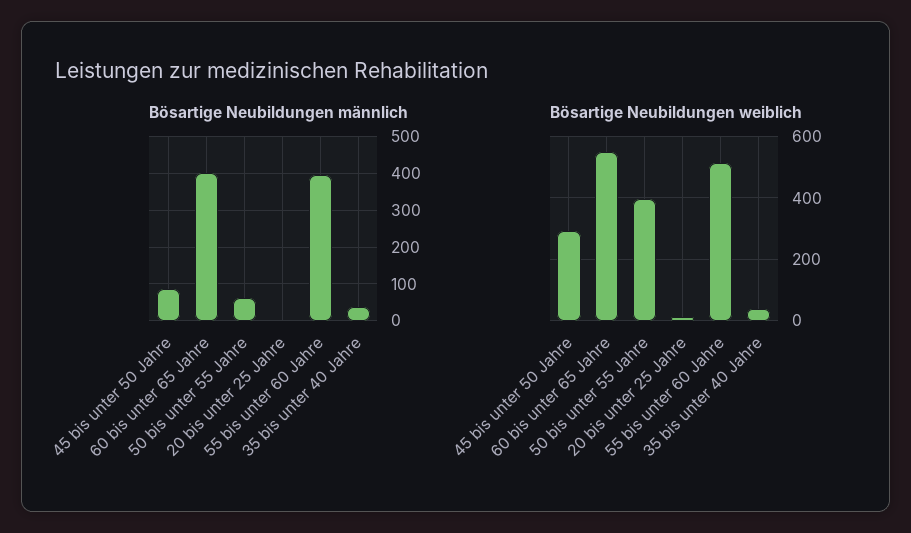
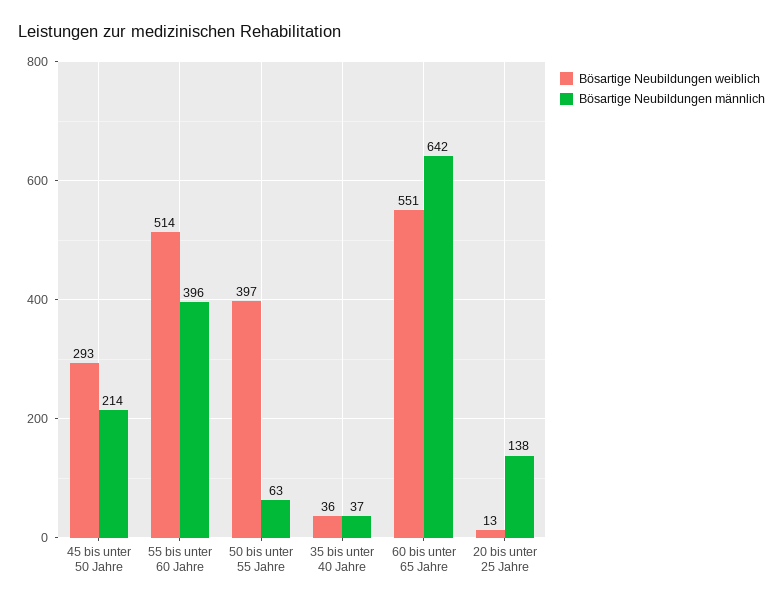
  {
    "Bösartige Neubildungen männlich": {
-     "45 bis unter 50 Jahre": 80,
+     "45 bis unter 50 Jahre": 214,
-     "60 bis unter 65 Jahre": 400,
+     "60 bis unter 65 Jahre": 642,
      "50 bis unter 55 Jahre": 63,
-     "20 bis unter 25 Jahre": 0,
+     "20 bis unter 25 Jahre": 138,
      "55 bis unter 60 Jahre": 396,
      "35 bis unter 40 Jahre": 37
    },
    "Bösartige Neubildungen weiblich": {
      "45 bis unter 50 Jahre": 293,
      "60 bis unter 65 Jahre": 551,
      "50 bis unter 55 Jahre": 397,
      "20 bis unter 25 Jahre": 13,
      "55 bis unter 60 Jahre": 514,
      "35 bis unter 40 Jahre": 36
    }
  }

